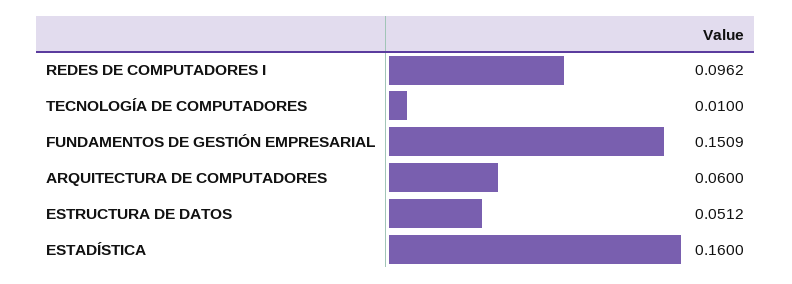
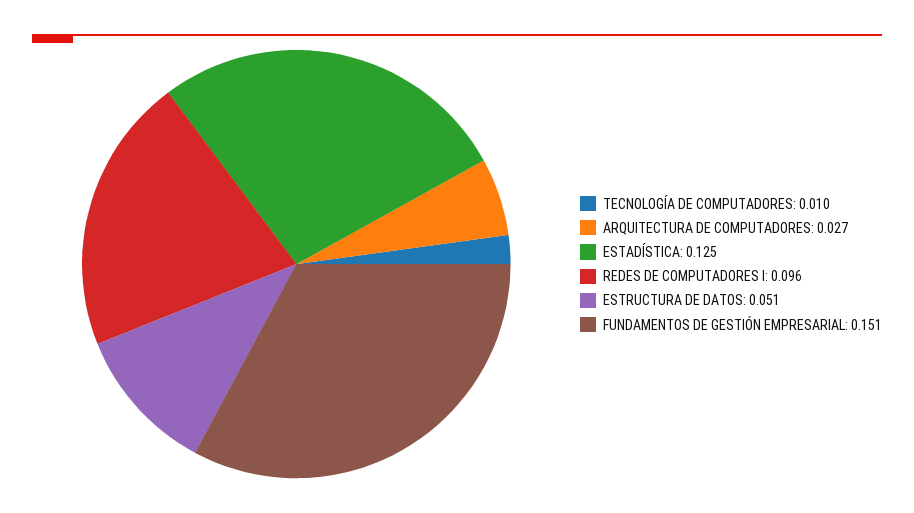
  {
    "REDES DE COMPUTADORES I": 0.0962,
    "TECNOLOGÍA DE COMPUTADORES": 0.01,
    "FUNDAMENTOS DE GESTIÓN EMPRESARIAL": 0.1509,
-   "ARQUITECTURA DE COMPUTADORES": 0.06,
+   "ARQUITECTURA DE COMPUTADORES": 0.027,
    "ESTRUCTURA DE DATOS": 0.0512,
-   "ESTADÍSTICA": 0.16
+   "ESTADÍSTICA": 0.125
  }

